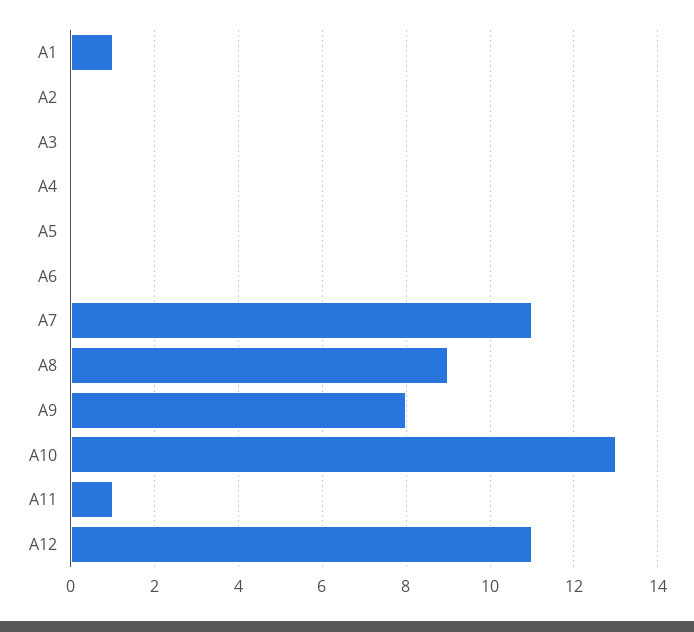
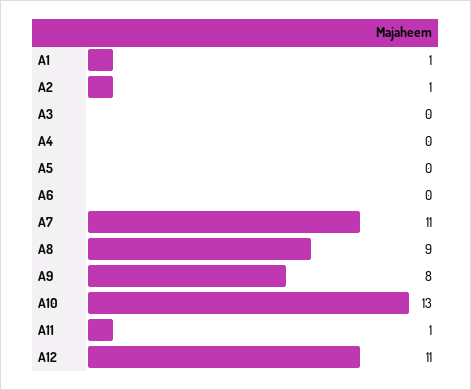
  {
    "A1": 1,
-   "A2": 0,
+   "A2": 1,
    "A3": 0,
    "A4": 0,
    "A5": 0,
    "A6": 0,
    "A7": 11,
    "A8": 9,
    "A9": 8,
    "A10": 13,
    "A11": 1,
    "A12": 11
  }

